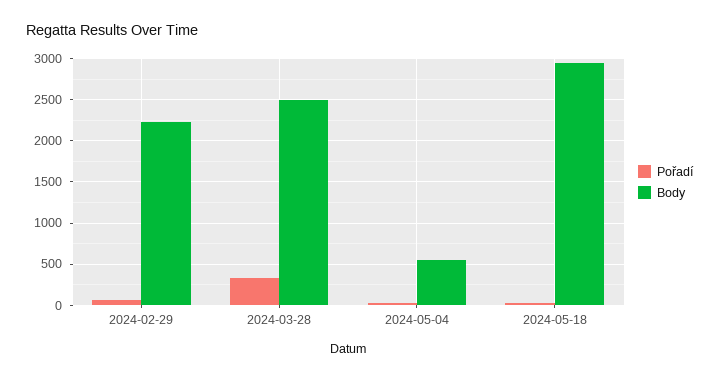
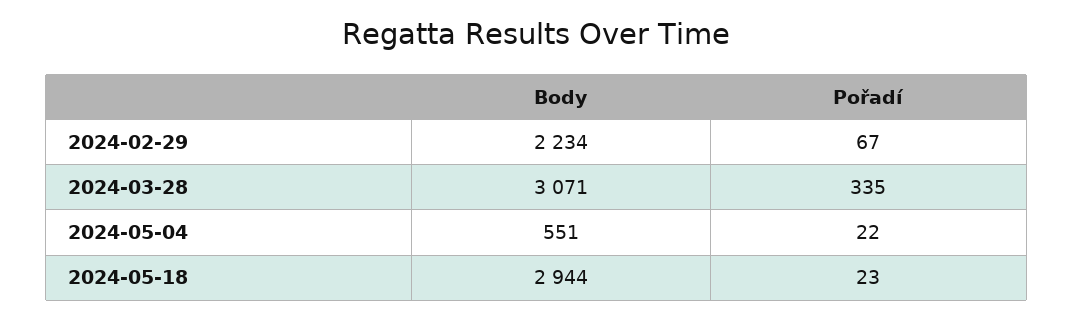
  {
    "Pořadí": {
      "2024-02-29": 67,
      "2024-03-28": 335,
      "2024-05-04": 22,
      "2024-05-18": 23
    },
    "Body": {
      "2024-02-29": 2234,
-     "2024-03-28": 2500,
+     "2024-03-28": 3071,
      "2024-05-04": 551,
      "2024-05-18": 2944
    }
  }

